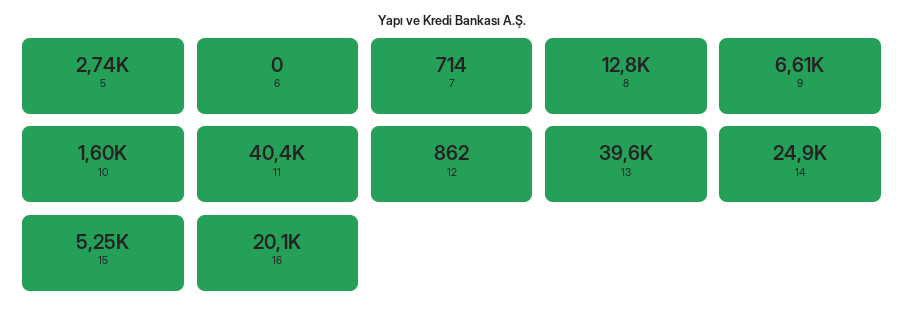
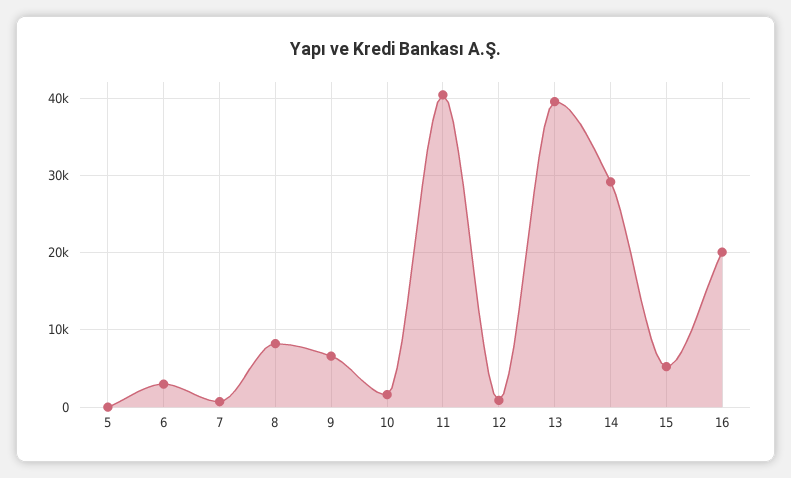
  {
-   "5": 2740,
+   "5": 0,
-   "6": 0,
+   "6": 3000,
    "7": 714,
-   "8": 12800,
+   "8": 8000,
    "9": 6610,
    "10": 1600,
    "11": 40400,
    "12": 862,
    "13": 39600,
-   "14": 24900,
+   "14": 29000,
    "15": 5250,
    "16": 20100
  }

